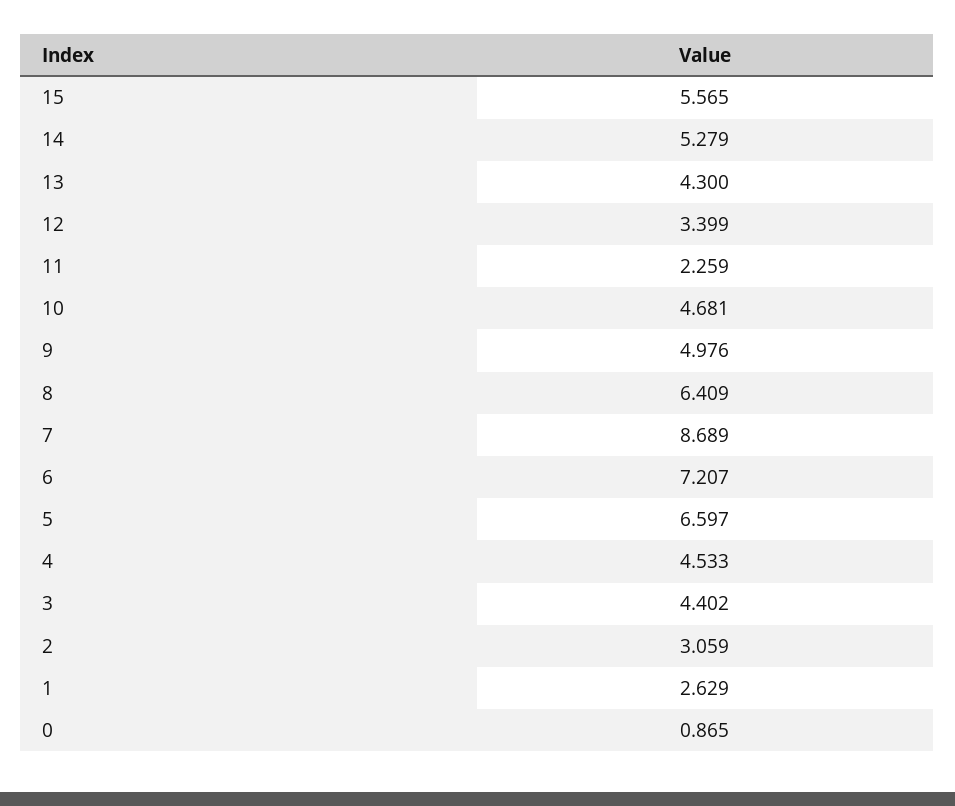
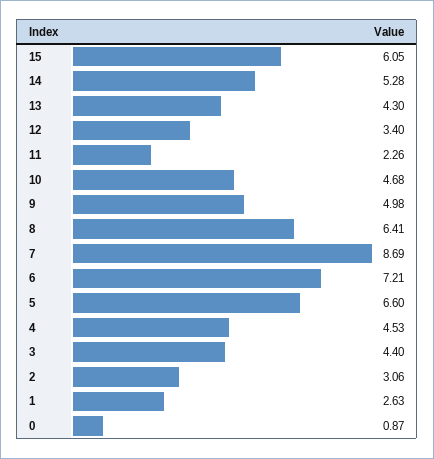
  {
-   "15": 5.565,
+   "15": 6.05,
    "14": 5.279,
    "13": 4.3,
    "12": 3.399,
    "11": 2.259,
    "10": 4.681,
    "9": 4.976,
    "8": 6.409,
    "7": 8.689,
    "6": 7.207,
    "5": 6.597,
    "4": 4.533,
    "3": 4.402,
    "2": 3.059,
    "1": 2.629,
    "0": 0.865
  }

